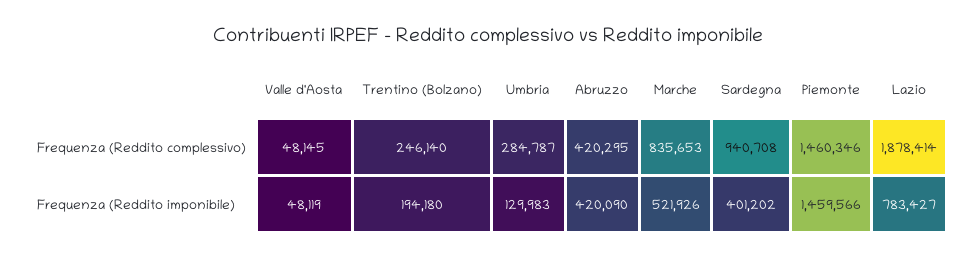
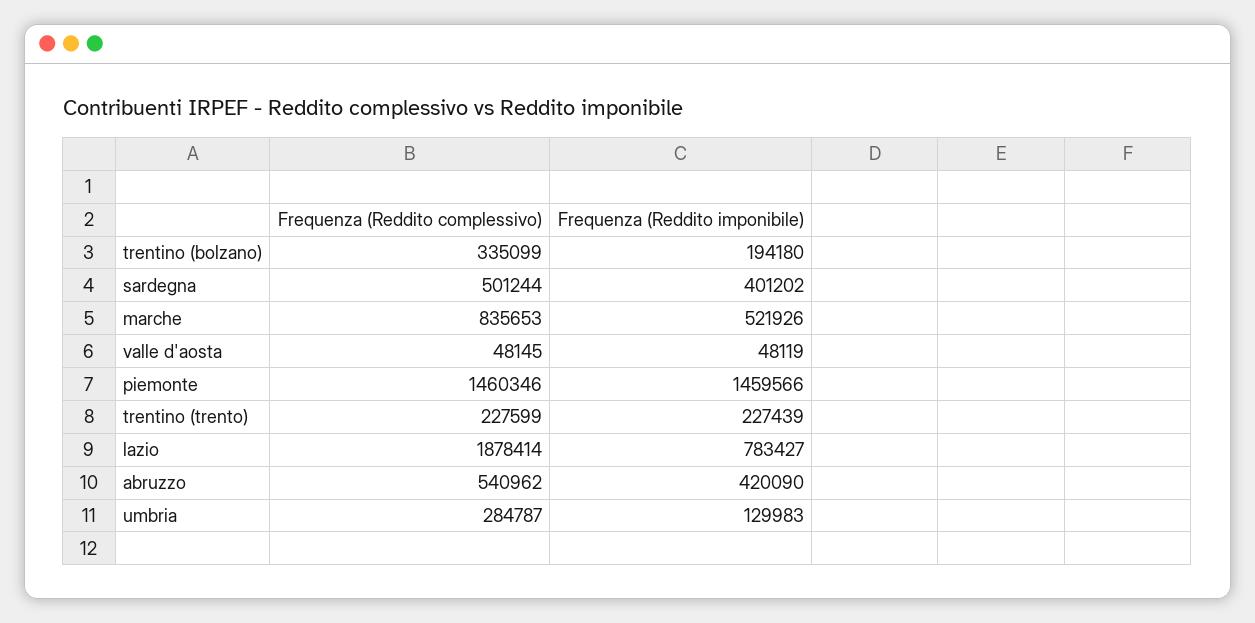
  {
    "Valle d'Aosta": {
      "Frequenza (Reddito complessivo)": 48145,
      "Frequenza (Reddito imponibile)": 48119
    },
    "Trentino (Bolzano)": {
-     "Frequenza (Reddito complessivo)": 246140,
+     "Frequenza (Reddito complessivo)": 335099,
      "Frequenza (Reddito imponibile)": 194180
    },
    "Umbria": {
      "Frequenza (Reddito complessivo)": 284787,
      "Frequenza (Reddito imponibile)": 129983
    },
    "Abruzzo": {
-     "Frequenza (Reddito complessivo)": 420295,
+     "Frequenza (Reddito complessivo)": 540962,
      "Frequenza (Reddito imponibile)": 420090
    },
    "Marche": {
      "Frequenza (Reddito complessivo)": 835653,
      "Frequenza (Reddito imponibile)": 521926
    },
    "Sardegna": {
-     "Frequenza (Reddito complessivo)": 940708,
+     "Frequenza (Reddito complessivo)": 501244,
      "Frequenza (Reddito imponibile)": 401202
    },
    "Piemonte": {
      "Frequenza (Reddito complessivo)": 1460346,
      "Frequenza (Reddito imponibile)": 1459566
    },
    "Lazio": {
      "Frequenza (Reddito complessivo)": 1878414,
      "Frequenza (Reddito imponibile)": 783427
-   }
+   },
+   "trentino (trento)": {
+     "Frequenza (Reddito complessivo)": 227599,
+     "Frequenza (Reddito imponibile)": 227439
+   }
  }

